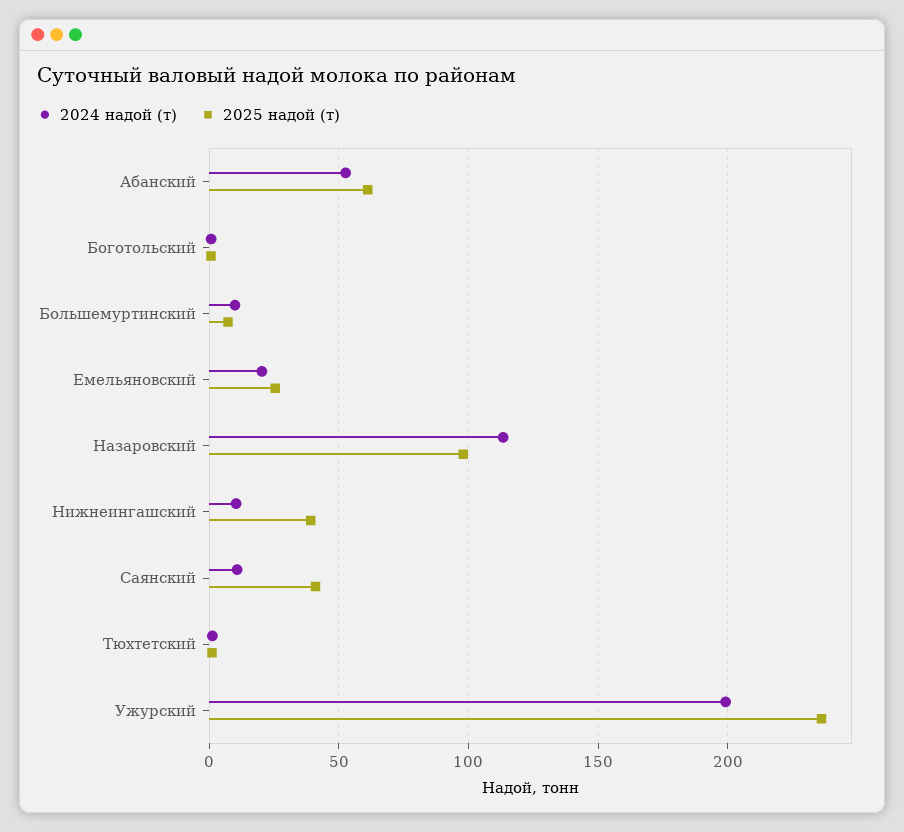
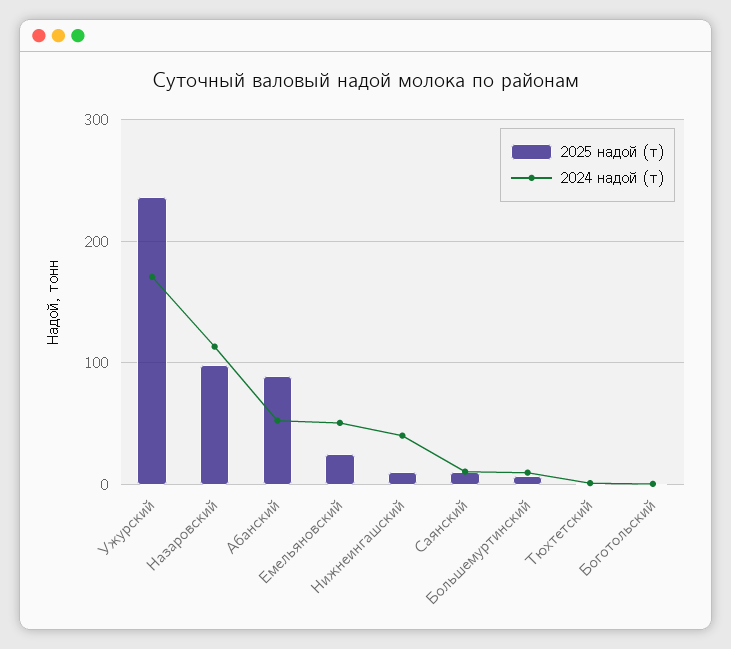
  {
    "2024 надой (т)": {
      "Абанский": 55,
      "Боготольский": 0,
      "Большемуртинский": 10,
-     "Емельяновский": 20,
+     "Емельяновский": 50,
      "Назаровский": 115,
-     "Нижнеингашский": 10,
+     "Нижнеингашский": 40,
      "Саянский": 10,
      "Тюхтетский": 0,
-     "Ужурский": 200
+     "Ужурский": 170
    },
    "2025 надой (т)": {
-     "Абанский": 60,
+     "Абанский": 90,
      "Боготольский": 0,
      "Большемуртинский": 5,
      "Емельяновский": 25,
      "Назаровский": 100,
-     "Нижнеингашский": 40,
+     "Нижнеингашский": 10,
-     "Саянский": 40,
+     "Саянский": 10,
      "Тюхтетский": 0,
      "Ужурский": 235
    }
  }

